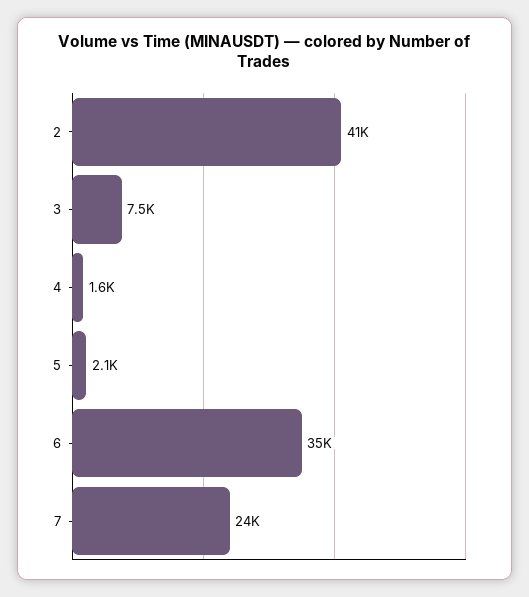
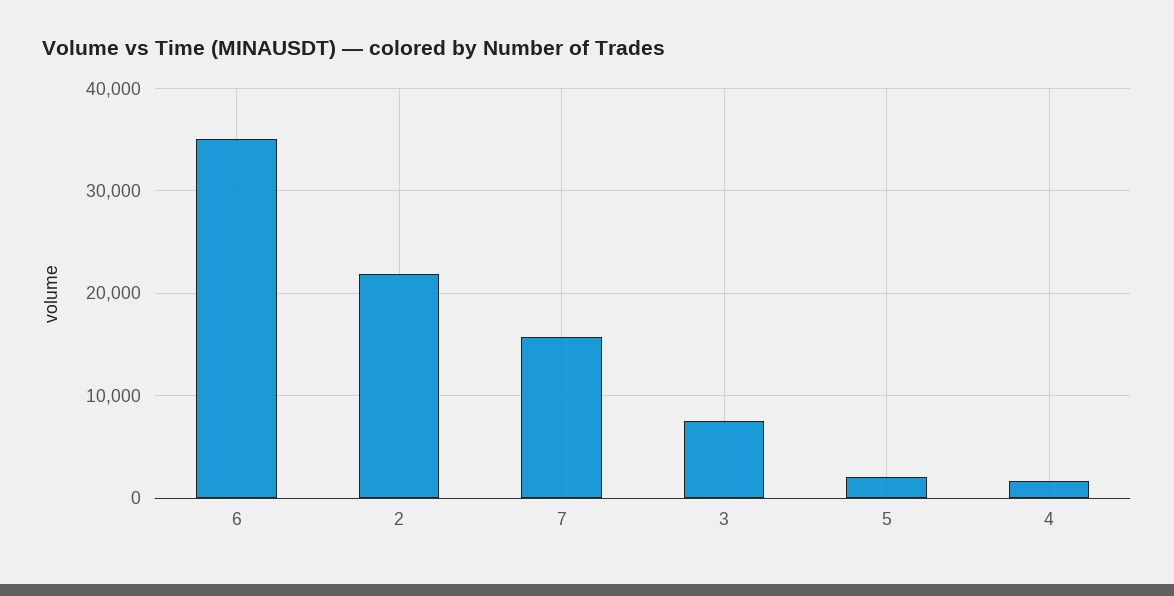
  {
-   "2": 41000,
+   "2": 22000,
    "3": 7500,
    "4": 1600,
    "5": 2100,
    "6": 35000,
-   "7": 24000
+   "7": 16000
  }

